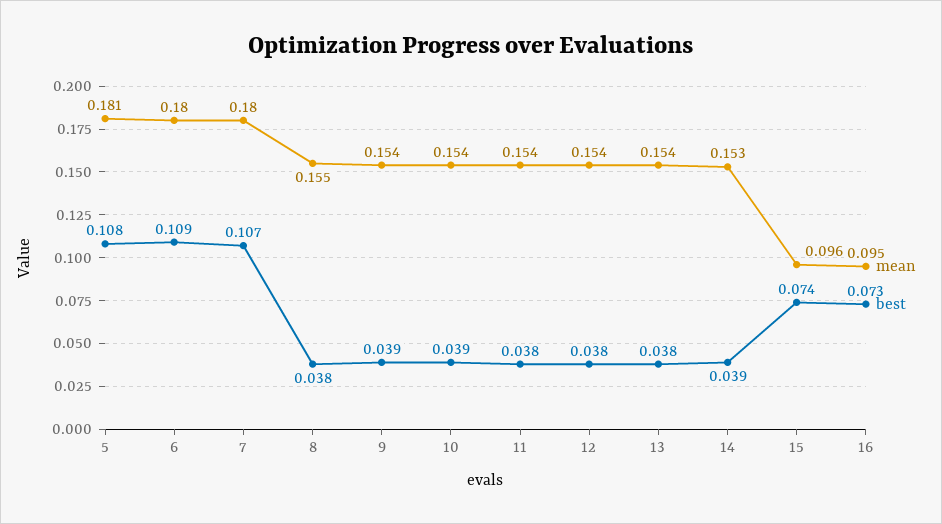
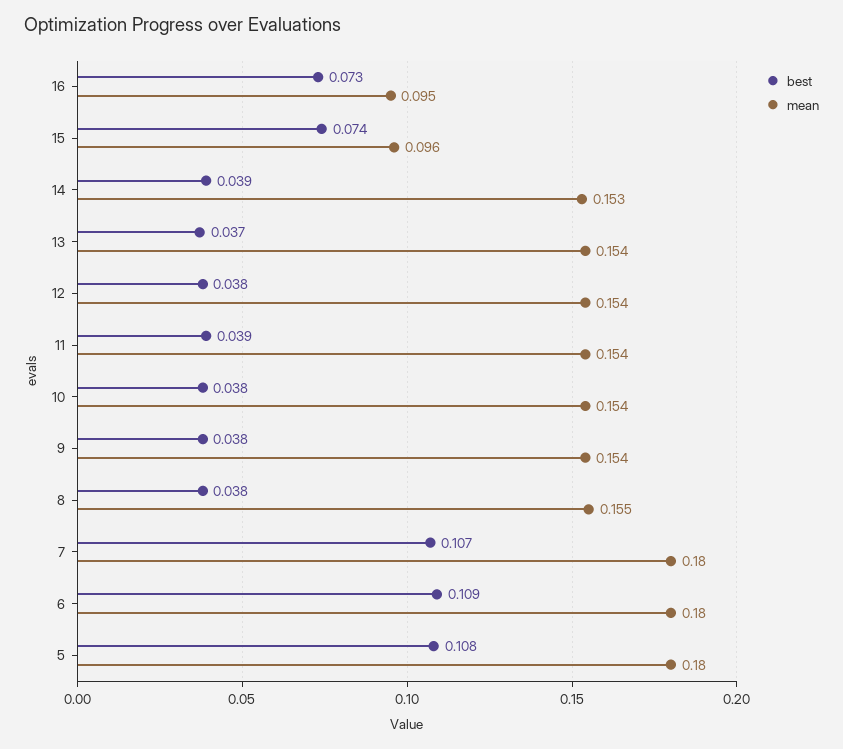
  {
    "mean": {
-     "5": 0.181,
+     "5": 0.18,
      "6": 0.18,
      "7": 0.18,
      "8": 0.155,
      "9": 0.154,
      "10": 0.154,
      "11": 0.154,
      "12": 0.154,
      "13": 0.154,
      "14": 0.153,
      "15": 0.096,
      "16": 0.095
    },
    "best": {
      "5": 0.108,
      "6": 0.109,
      "7": 0.107,
      "8": 0.038,
-     "9": 0.039,
+     "9": 0.038,
-     "10": 0.039,
+     "10": 0.038,
-     "11": 0.038,
+     "11": 0.039,
      "12": 0.038,
-     "13": 0.038,
+     "13": 0.037,
      "14": 0.039,
      "15": 0.074,
      "16": 0.073
    }
  }

